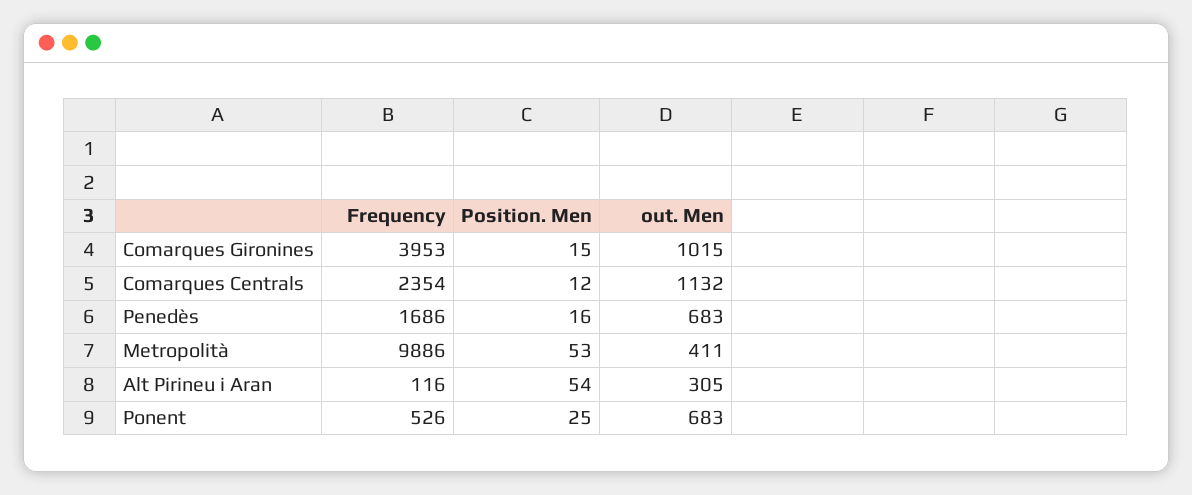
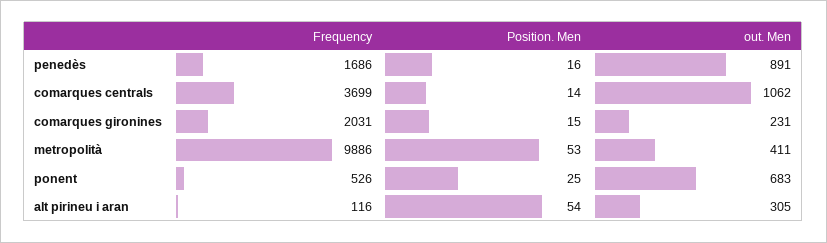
  {
    "Frequency": {
-     "Comarques Gironines": 3953,
+     "Comarques Gironines": 2031,
-     "Comarques Centrals": 2354,
+     "Comarques Centrals": 3699,
      "Penedès": 1686,
      "Metropolità": 9886,
      "Alt Pirineu i Aran": 116,
      "Ponent": 526
    },
    "Position. Men": {
      "Comarques Gironines": 15,
-     "Comarques Centrals": 12,
+     "Comarques Centrals": 14,
      "Penedès": 16,
      "Metropolità": 53,
      "Alt Pirineu i Aran": 54,
      "Ponent": 25
    },
    "out. Men": {
-     "Comarques Gironines": 1015,
+     "Comarques Gironines": 231,
-     "Comarques Centrals": 1132,
+     "Comarques Centrals": 1062,
-     "Penedès": 683,
+     "Penedès": 891,
      "Metropolità": 411,
      "Alt Pirineu i Aran": 305,
      "Ponent": 683
    }
  }

